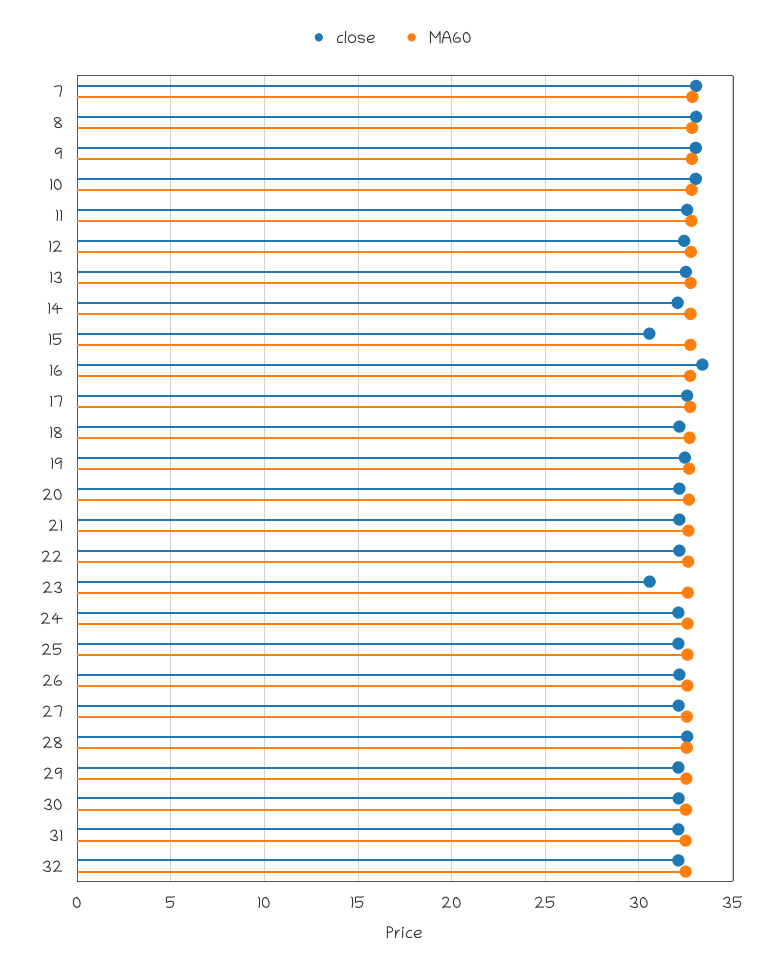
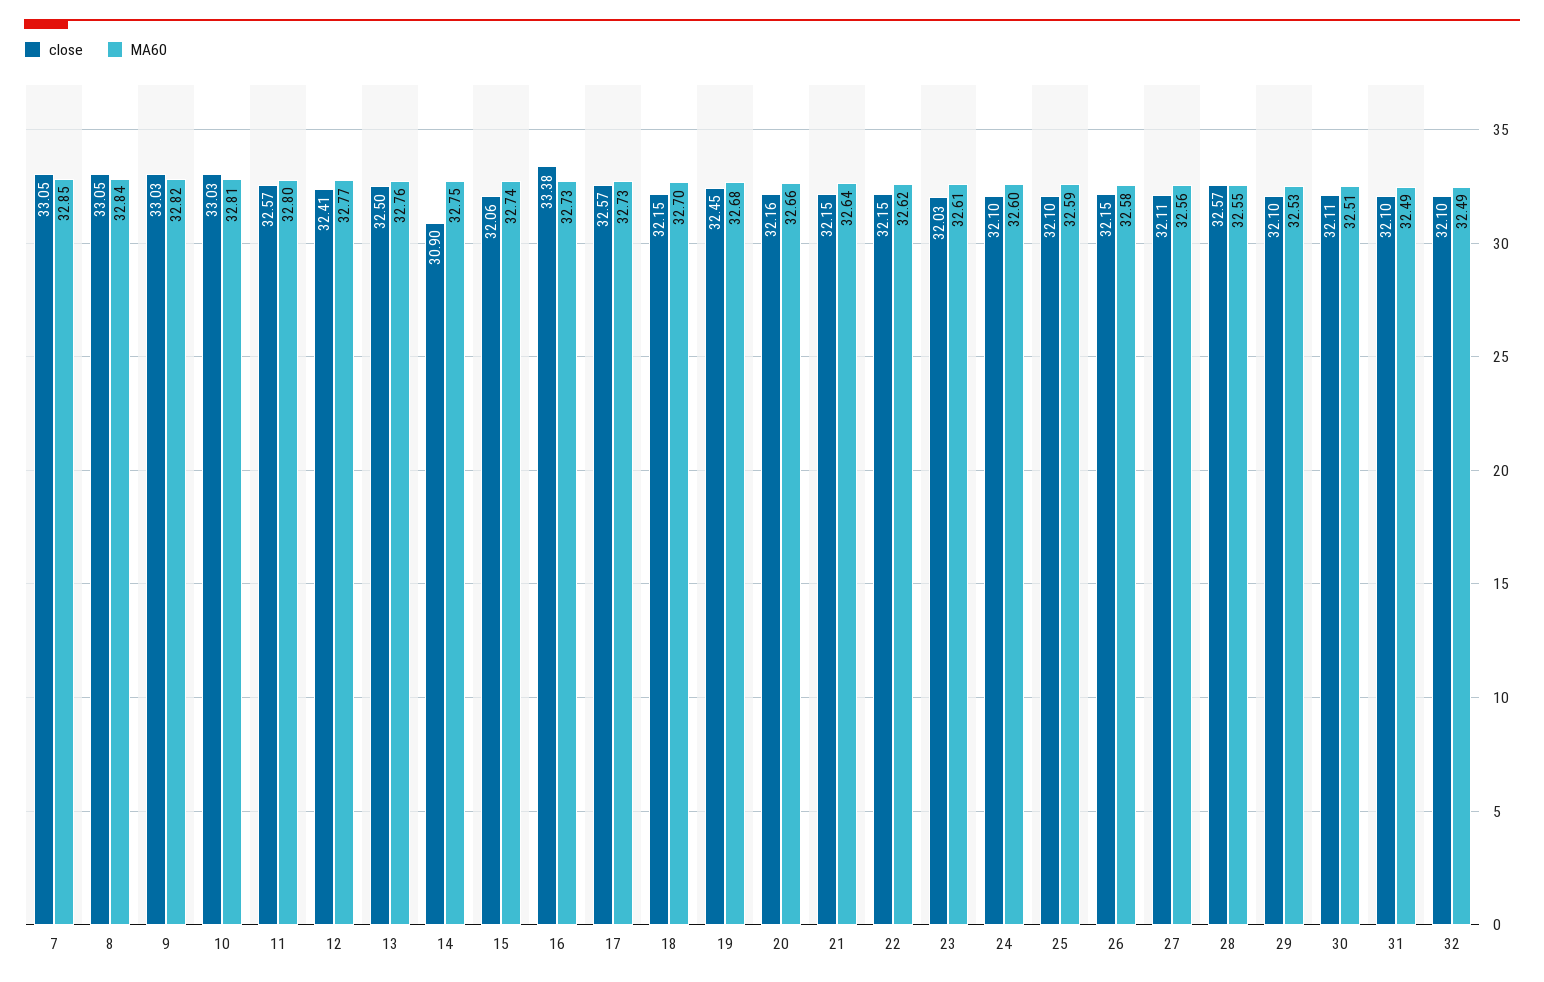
  {
    "close": {
      "7": 33.05,
      "8": 33.05,
      "9": 33.03,
      "10": 33.03,
      "11": 32.57,
      "12": 32.41,
      "13": 32.5,
-     "14": 32,
+     "14": 30.9,
-     "15": 30.5,
+     "15": 32.06,
      "16": 33.38,
      "17": 32.57,
      "18": 32.15,
      "19": 32.45,
      "20": 32.16,
      "21": 32.15,
      "22": 32.15,
-     "23": 30.5,
+     "23": 32.03,
      "24": 32.1,
      "25": 32.1,
      "26": 32.15,
      "27": 32.11,
      "28": 32.57,
      "29": 32.1,
      "30": 32.11,
      "31": 32.1,
      "32": 32.1
    },
    "MA60": {
      "7": 32.85,
      "8": 32.84,
      "9": 32.82,
      "10": 32.81,
      "11": 32.8,
      "12": 32.77,
      "13": 32.76,
      "14": 32.75,
      "15": 32.74,
      "16": 32.73,
      "17": 32.73,
      "18": 32.7,
      "19": 32.68,
      "20": 32.66,
      "21": 32.64,
      "22": 32.62,
      "23": 32.61,
      "24": 32.6,
      "25": 32.59,
      "26": 32.58,
      "27": 32.56,
      "28": 32.55,
      "29": 32.53,
      "30": 32.51,
      "31": 32.49,
      "32": 32.49
    }
  }

